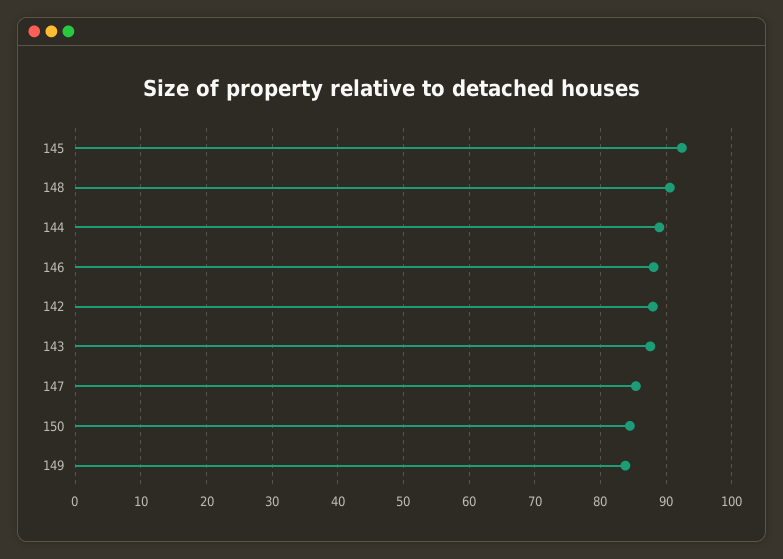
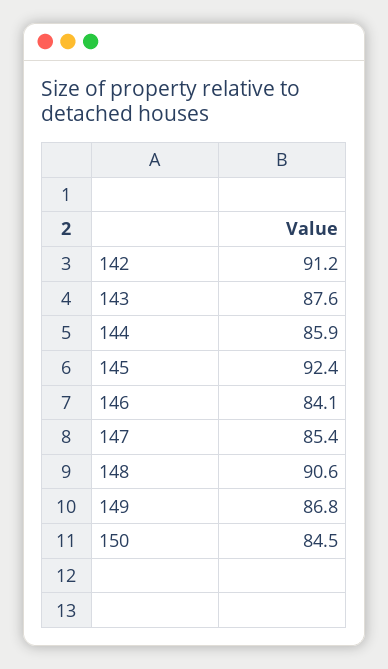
  {
    "145": 92.4,
    "148": 90.6,
-   "144": 89,
+   "144": 85.9,
-   "146": 88,
+   "146": 84.1,
-   "142": 88,
+   "142": 91.2,
    "143": 87.6,
    "147": 85.4,
    "150": 84.5,
-   "149": 84
+   "149": 86.8
  }

